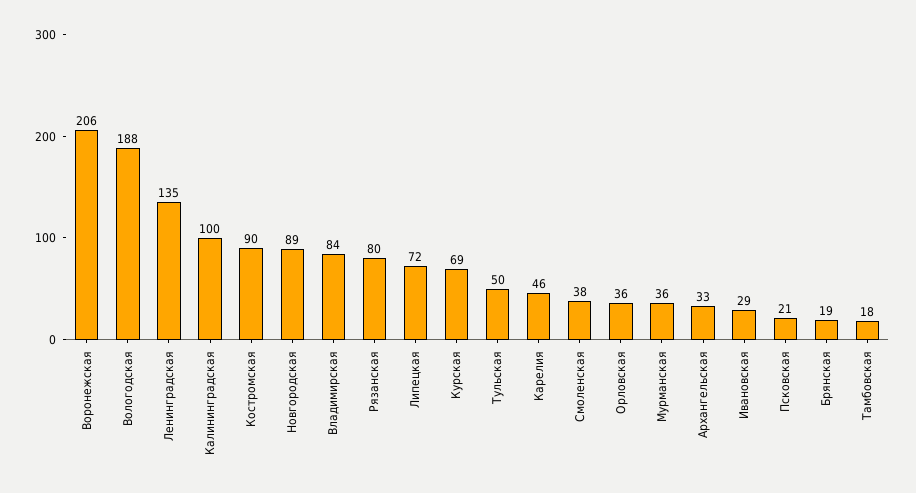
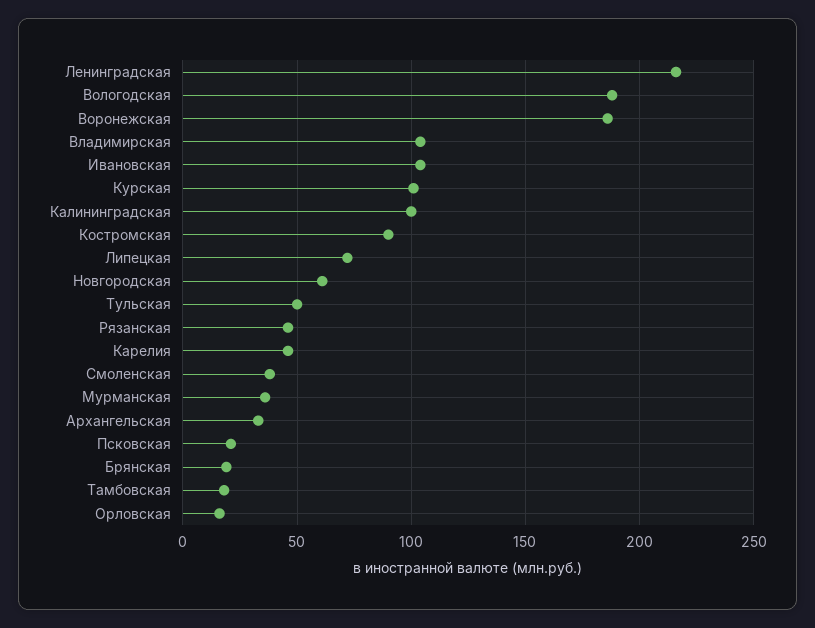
  {
-   "Воронежская": 206,
+   "Воронежская": 185,
    "Вологодская": 188,
-   "Ленинградская": 135,
+   "Ленинградская": 215,
    "Калининградская": 100,
    "Костромская": 90,
-   "Новгородская": 89,
+   "Новгородская": 60,
-   "Владимирская": 84,
+   "Владимирская": 105,
-   "Рязанская": 80,
+   "Рязанская": 45,
    "Липецкая": 72,
-   "Курская": 69,
+   "Курская": 100,
    "Тульская": 50,
    "Карелия": 46,
    "Смоленская": 38,
-   "Орловская": 36,
+   "Орловская": 15,
    "Мурманская": 36,
    "Архангельская": 33,
-   "Ивановская": 29,
+   "Ивановская": 105,
    "Псковская": 21,
    "Брянская": 19,
    "Тамбовская": 18
  }

